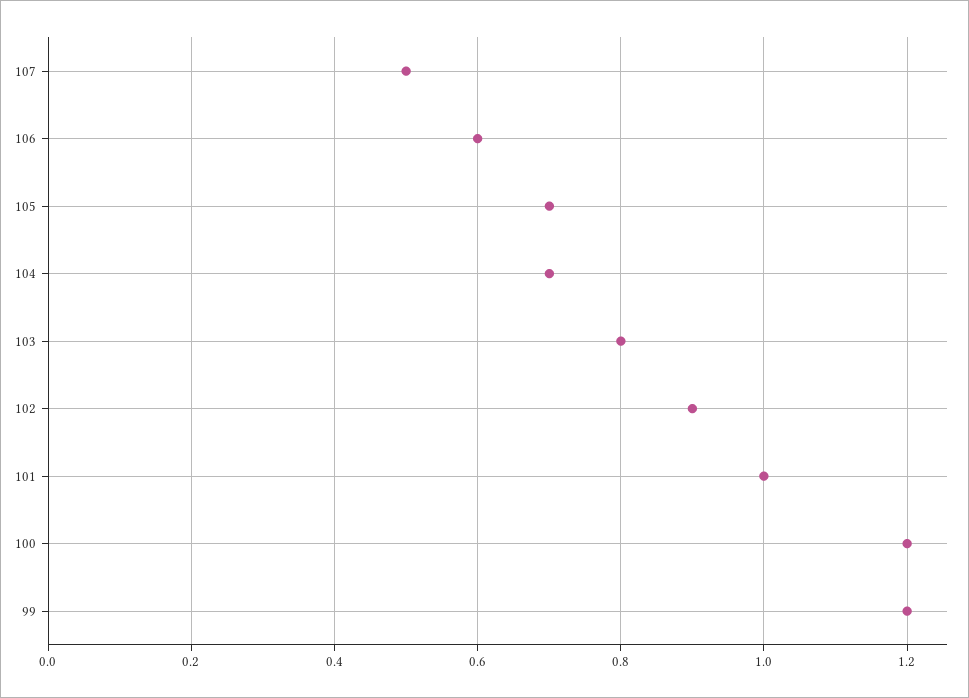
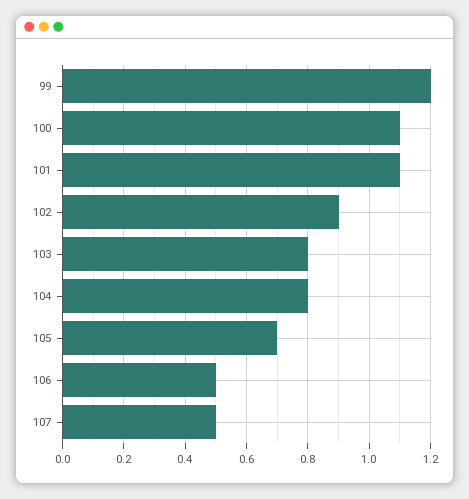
  {
    "107": 0.5,
-   "106": 0.6,
+   "106": 0.5,
    "105": 0.7,
-   "104": 0.7,
+   "104": 0.8,
    "103": 0.8,
    "102": 0.9,
-   "101": 1,
+   "101": 1.1,
-   "100": 1.2,
+   "100": 1.1,
    "99": 1.2
  }

